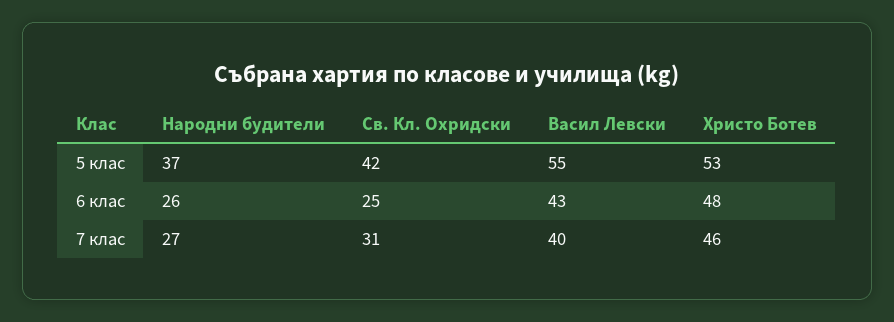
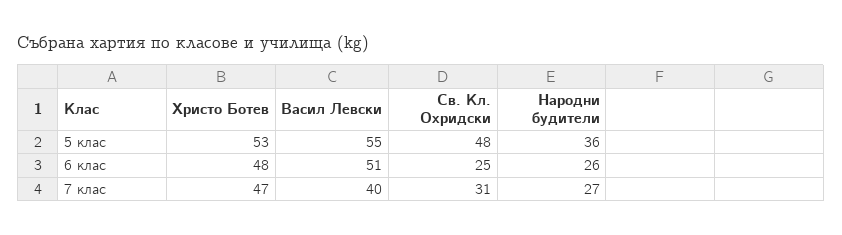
  {
    "Народни будители": {
-     "5 клас": 37,
+     "5 клас": 36,
      "6 клас": 26,
      "7 клас": 27
    },
    "Св. Кл. Охридски": {
-     "5 клас": 42,
+     "5 клас": 48,
      "6 клас": 25,
      "7 клас": 31
    },
    "Васил Левски": {
      "5 клас": 55,
-     "6 клас": 43,
+     "6 клас": 51,
      "7 клас": 40
    },
    "Христо Ботев": {
      "5 клас": 53,
      "6 клас": 48,
-     "7 клас": 46
+     "7 клас": 47
    }
  }

